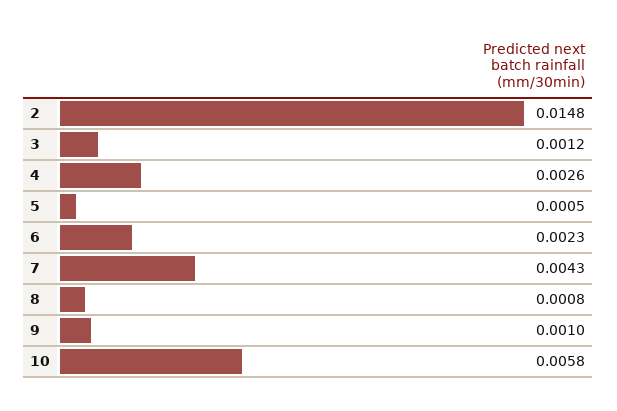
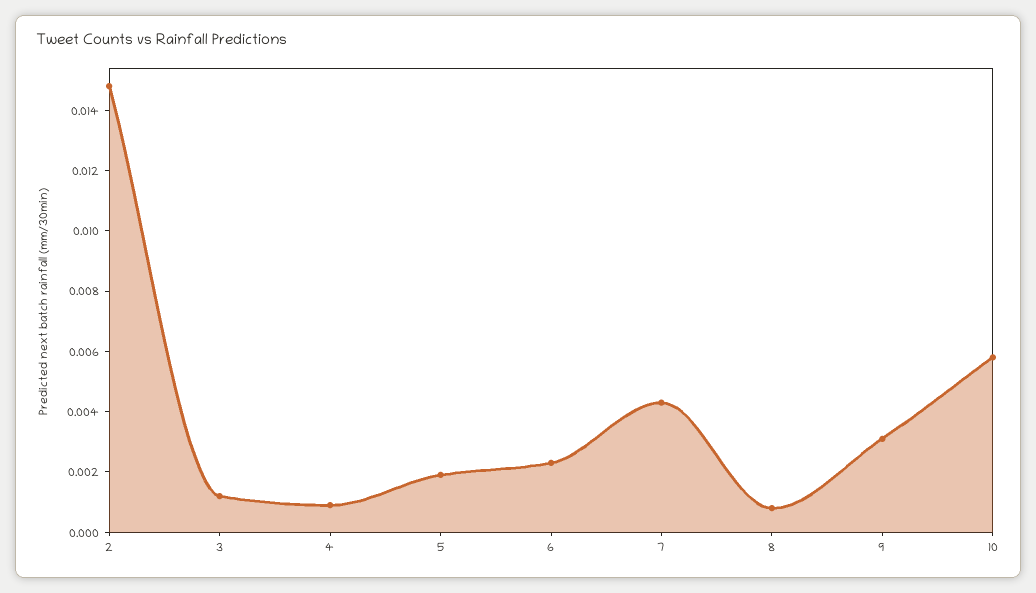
  {
    "2": 0.0148,
    "3": 0.0012,
-   "4": 0.0026,
+   "4": 0.001,
-   "5": 0.0005,
+   "5": 0.002,
    "6": 0.0023,
    "7": 0.0043,
    "8": 0.0008,
-   "9": 0.001,
+   "9": 0.003,
    "10": 0.0058
  }

